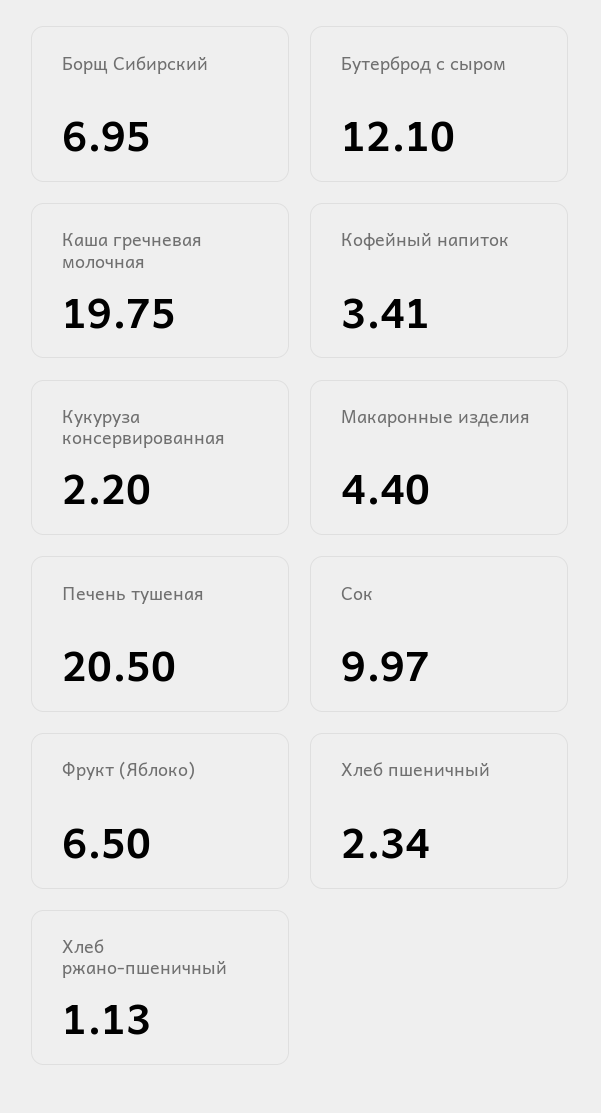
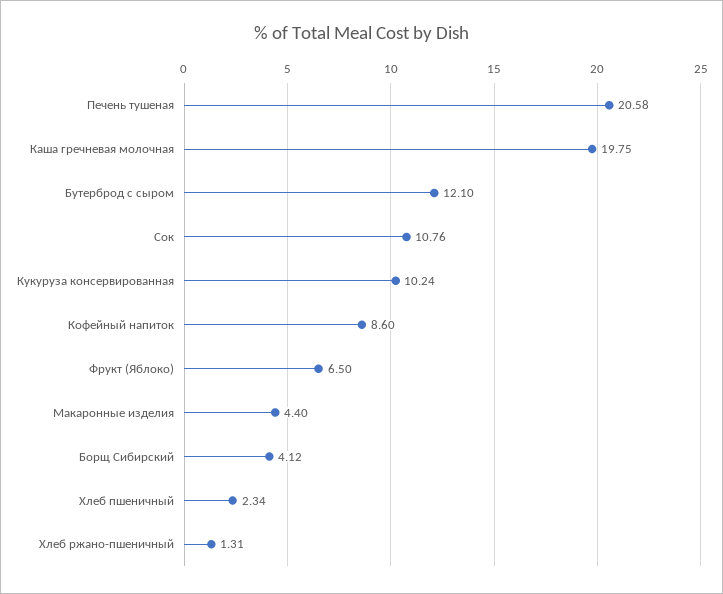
  {
-   "Борщ Сибирский": 6.95,
+   "Борщ Сибирский": 4.12,
    "Бутерброд с сыром": 12.1,
    "Каша гречневая молочная": 19.75,
-   "Кофейный напиток": 3.41,
+   "Кофейный напиток": 8.6,
-   "Кукуруза консервированная": 2.2,
+   "Кукуруза консервированная": 10.24,
    "Макаронные изделия": 4.4,
-   "Печень тушеная": 20.5,
+   "Печень тушеная": 20.58,
-   "Сок": 9.97,
+   "Сок": 10.76,
    "Фрукт (Яблоко)": 6.5,
    "Хлеб пшеничный": 2.34,
-   "Хлеб ржано-пшеничный": 1.13
+   "Хлеб ржано-пшеничный": 1.31
  }

